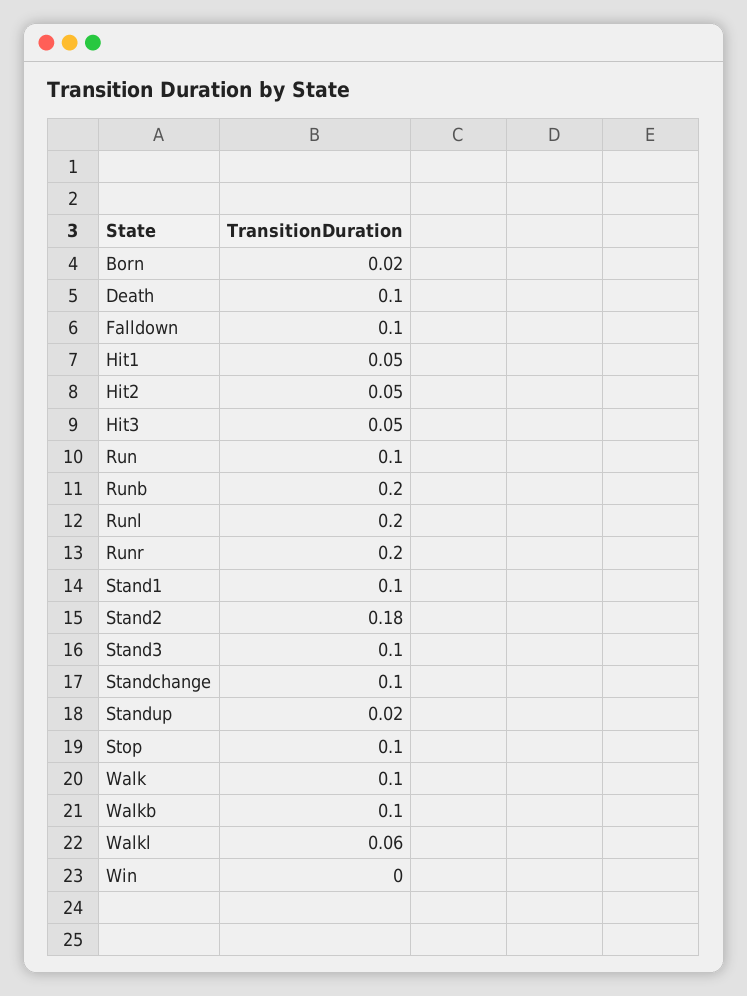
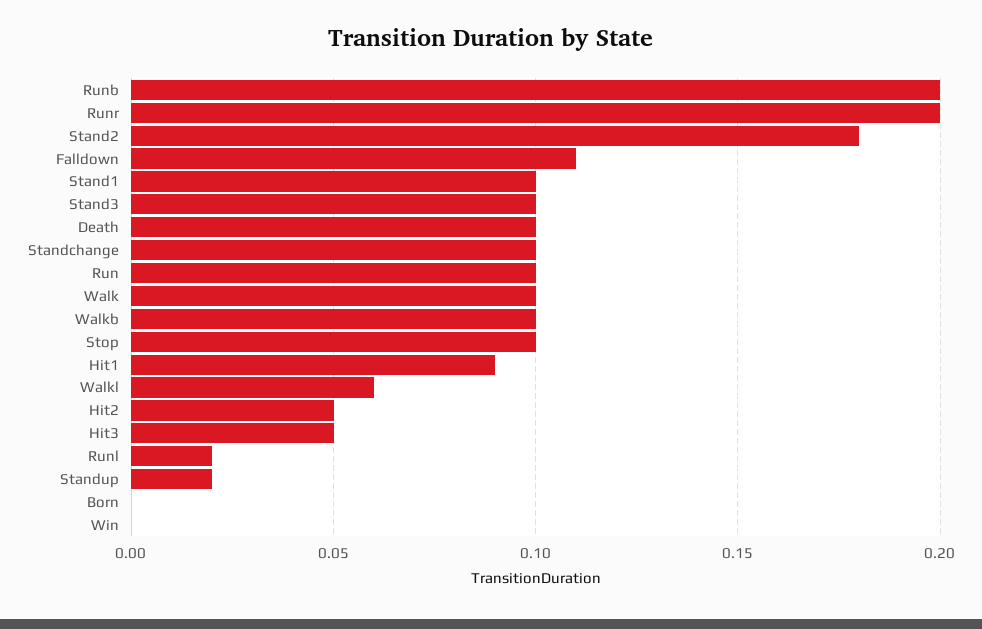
  {
-   "Born": 0.02,
+   "Born": 0,
    "Death": 0.1,
-   "Falldown": 0.1,
+   "Falldown": 0.11,
-   "Hit1": 0.05,
+   "Hit1": 0.09,
    "Hit2": 0.05,
    "Hit3": 0.05,
    "Run": 0.1,
    "Runb": 0.2,
-   "Runl": 0.2,
+   "Runl": 0.02,
    "Runr": 0.2,
    "Stand1": 0.1,
    "Stand2": 0.18,
    "Stand3": 0.1,
    "Standchange": 0.1,
    "Standup": 0.02,
    "Stop": 0.1,
    "Walk": 0.1,
    "Walkb": 0.1,
    "Walkl": 0.06,
    "Win": 0
  }

